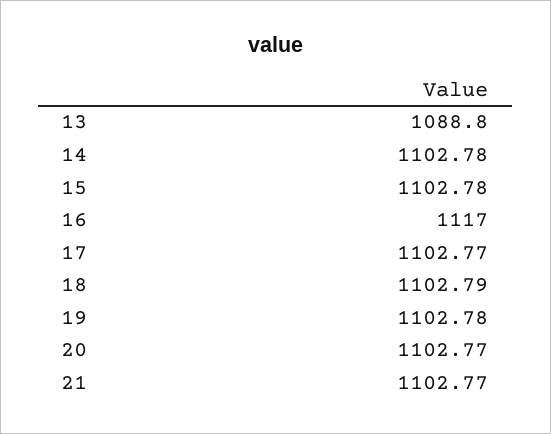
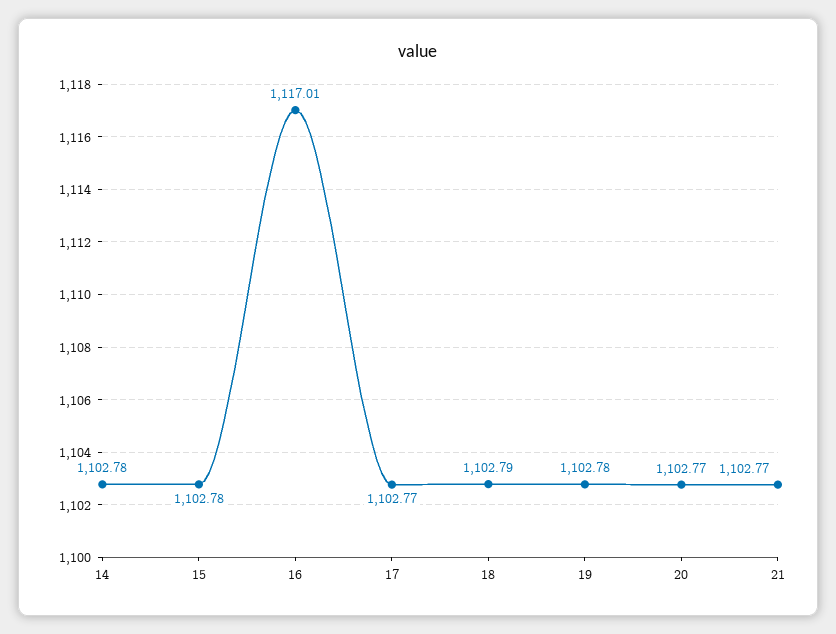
  {
-   "13": 1088.8,
    "14": 1102.78,
    "15": 1102.78,
-   "16": 1117,
+   "16": 1117.01,
    "17": 1102.77,
    "18": 1102.79,
    "19": 1102.78,
    "20": 1102.77,
    "21": 1102.77
  }

